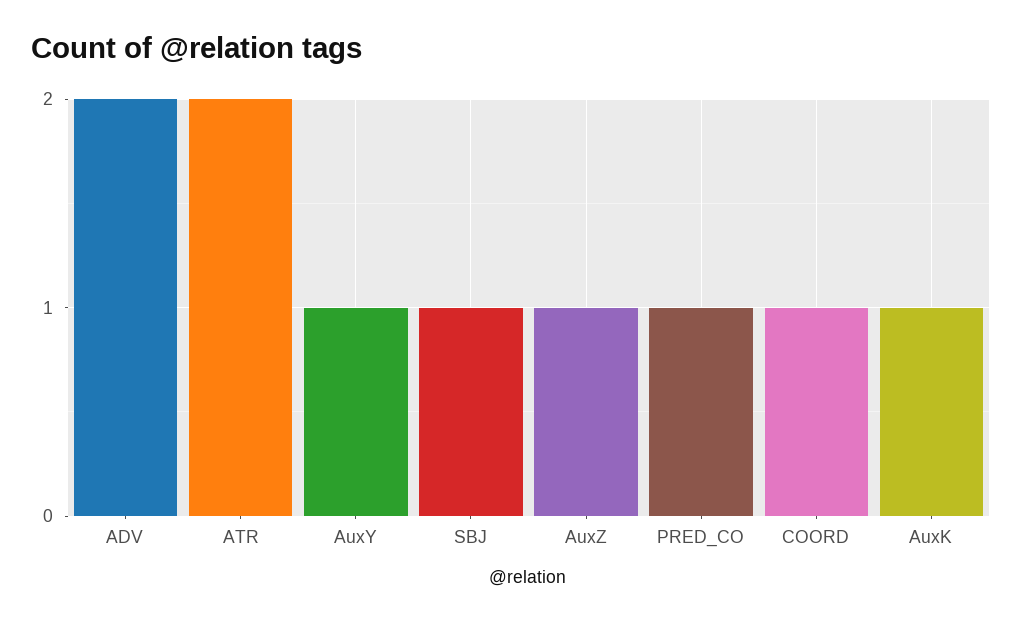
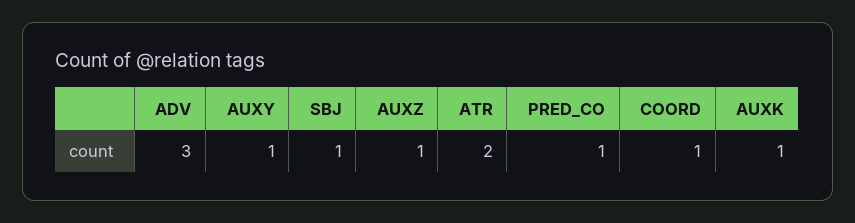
  {
-   "ADV": 2,
+   "ADV": 3,
    "ATR": 2,
    "AuxY": 1,
    "SBJ": 1,
    "AuxZ": 1,
    "PRED_CO": 1,
    "COORD": 1,
    "AuxK": 1
  }

